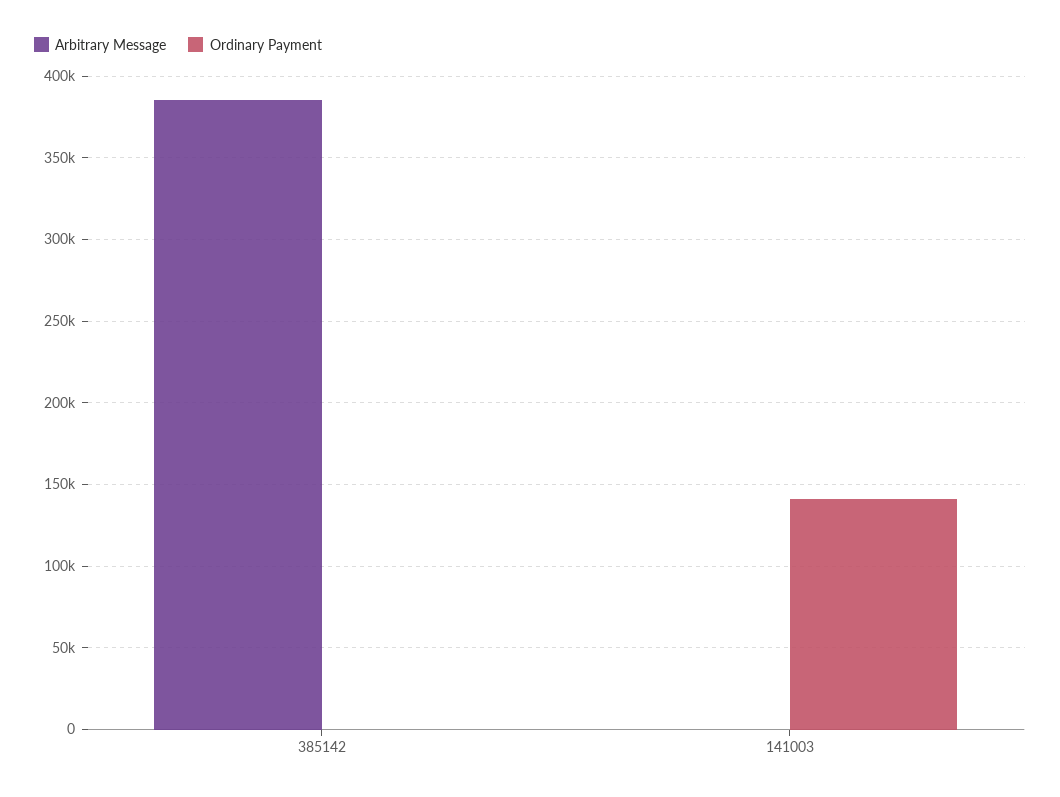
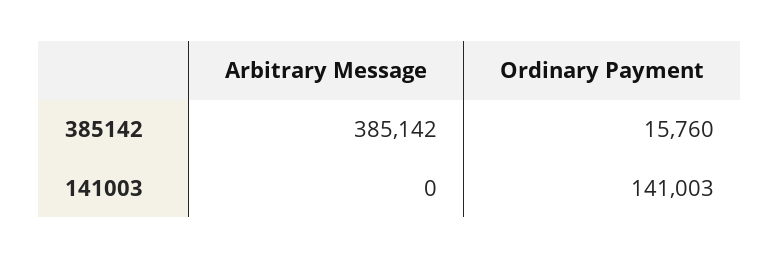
  {
    "Arbitrary Message": {
      "385142": 385142,
      "141003": 0
    },
    "Ordinary Payment": {
-     "385142": 0,
+     "385142": 15760,
      "141003": 141003
    }
  }

